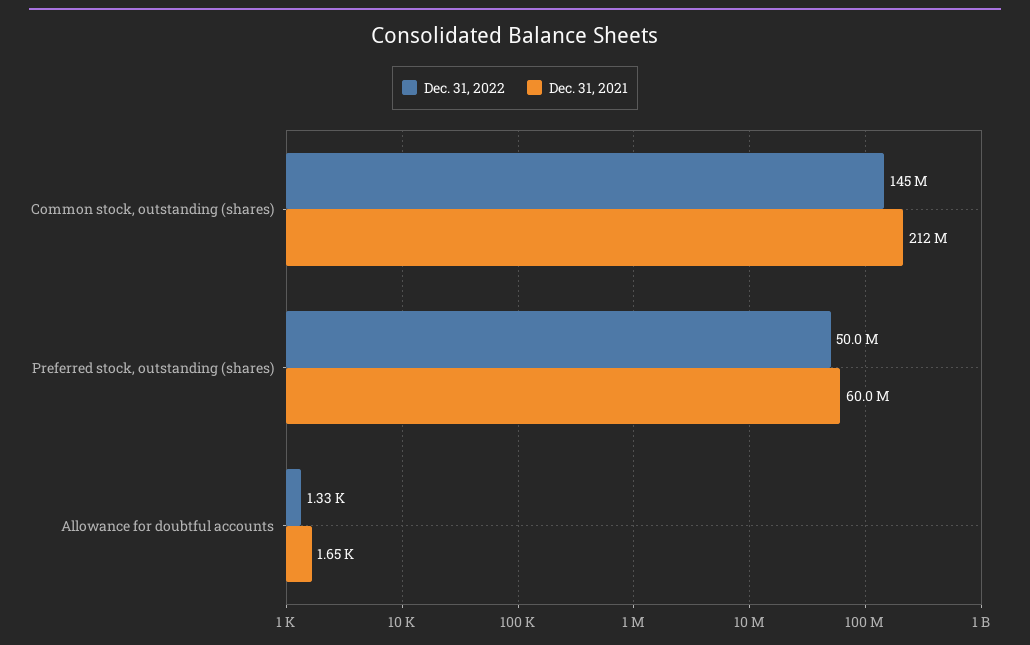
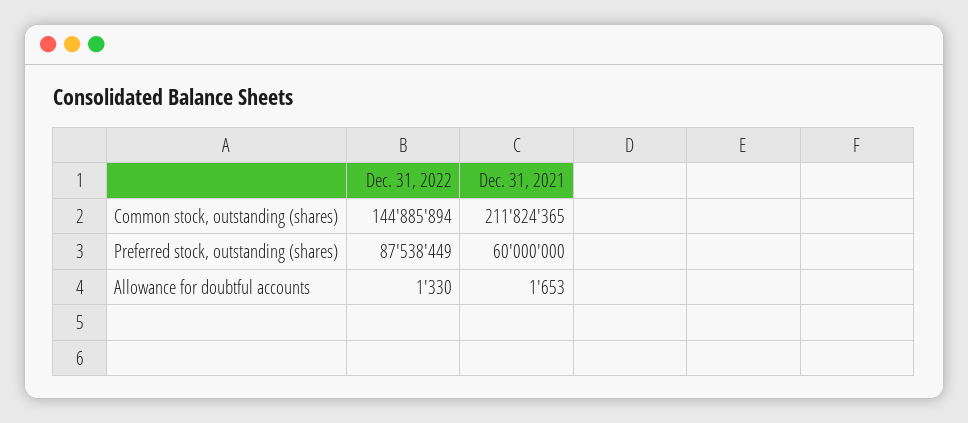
  {
    "Dec. 31, 2022": {
      "Common stock, outstanding (shares)": 144885894,
-     "Preferred stock, outstanding (shares)": 50000000,
+     "Preferred stock, outstanding (shares)": 87538449,
      "Allowance for doubtful accounts": 1330
    },
    "Dec. 31, 2021": {
      "Common stock, outstanding (shares)": 211824365,
      "Preferred stock, outstanding (shares)": 60000000,
      "Allowance for doubtful accounts": 1653
    }
  }

